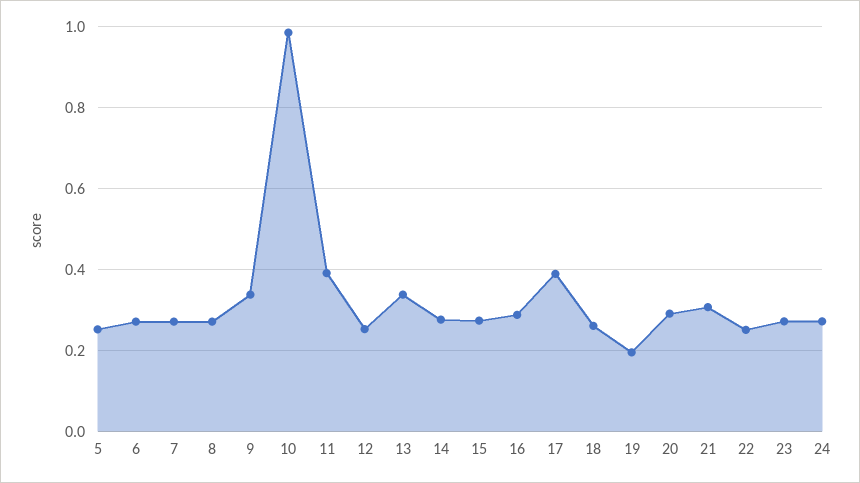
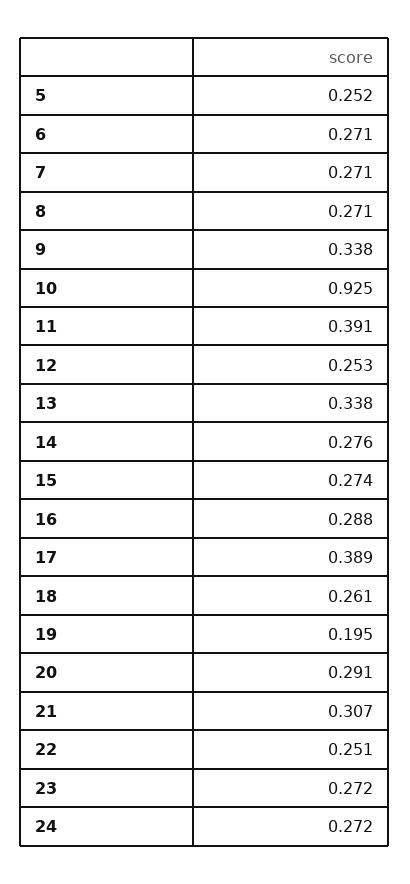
  {
    "5": 0.252,
    "6": 0.271,
    "7": 0.271,
    "8": 0.271,
    "9": 0.338,
-   "10": 0.98,
+   "10": 0.925,
    "11": 0.391,
    "12": 0.253,
    "13": 0.338,
    "14": 0.276,
    "15": 0.274,
    "16": 0.288,
    "17": 0.389,
    "18": 0.261,
    "19": 0.195,
    "20": 0.291,
    "21": 0.307,
    "22": 0.251,
    "23": 0.272,
    "24": 0.272
  }

